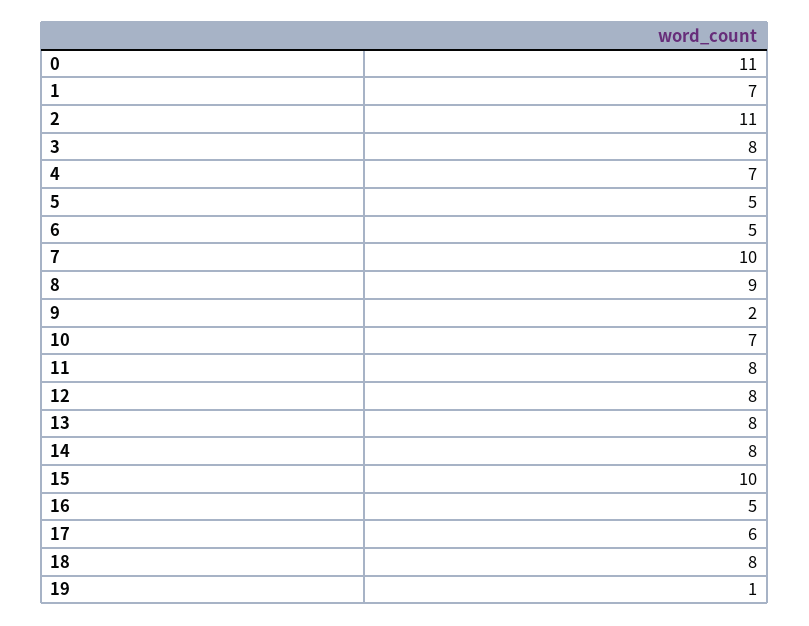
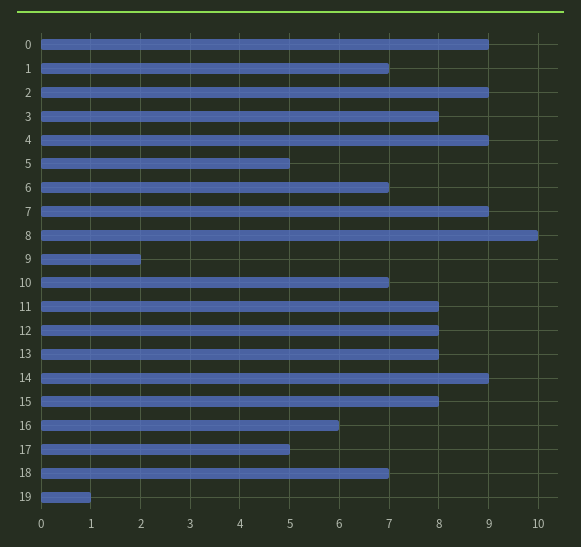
  {
-   "0": 11,
+   "0": 9,
    "1": 7,
-   "2": 11,
+   "2": 9,
    "3": 8,
-   "4": 7,
+   "4": 9,
    "5": 5,
-   "6": 5,
+   "6": 7,
-   "7": 10,
+   "7": 9,
-   "8": 9,
+   "8": 10,
    "9": 2,
    "10": 7,
    "11": 8,
    "12": 8,
    "13": 8,
-   "14": 8,
+   "14": 9,
-   "15": 10,
+   "15": 8,
-   "16": 5,
+   "16": 6,
-   "17": 6,
+   "17": 5,
-   "18": 8,
+   "18": 7,
    "19": 1
  }

